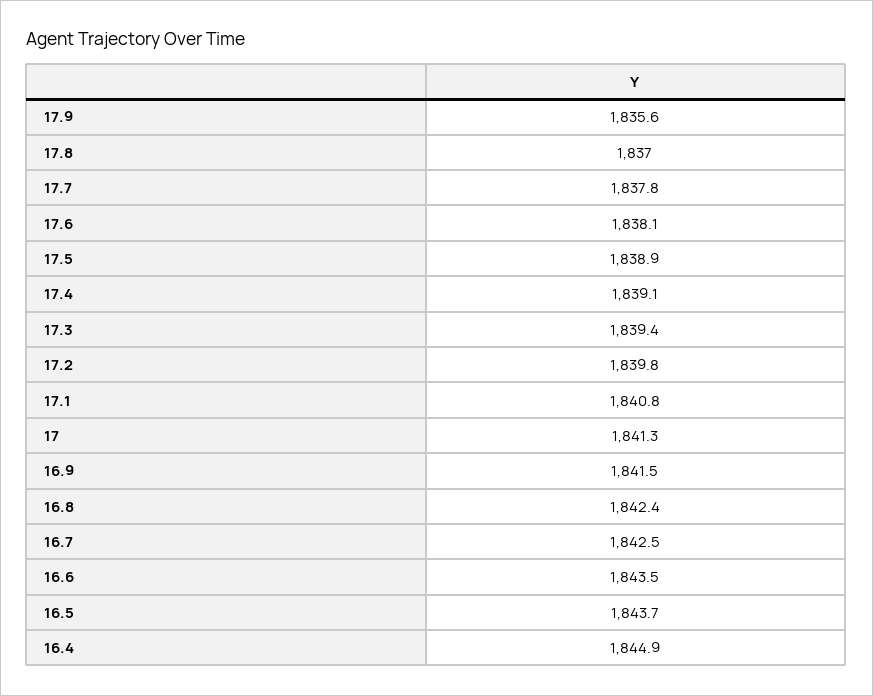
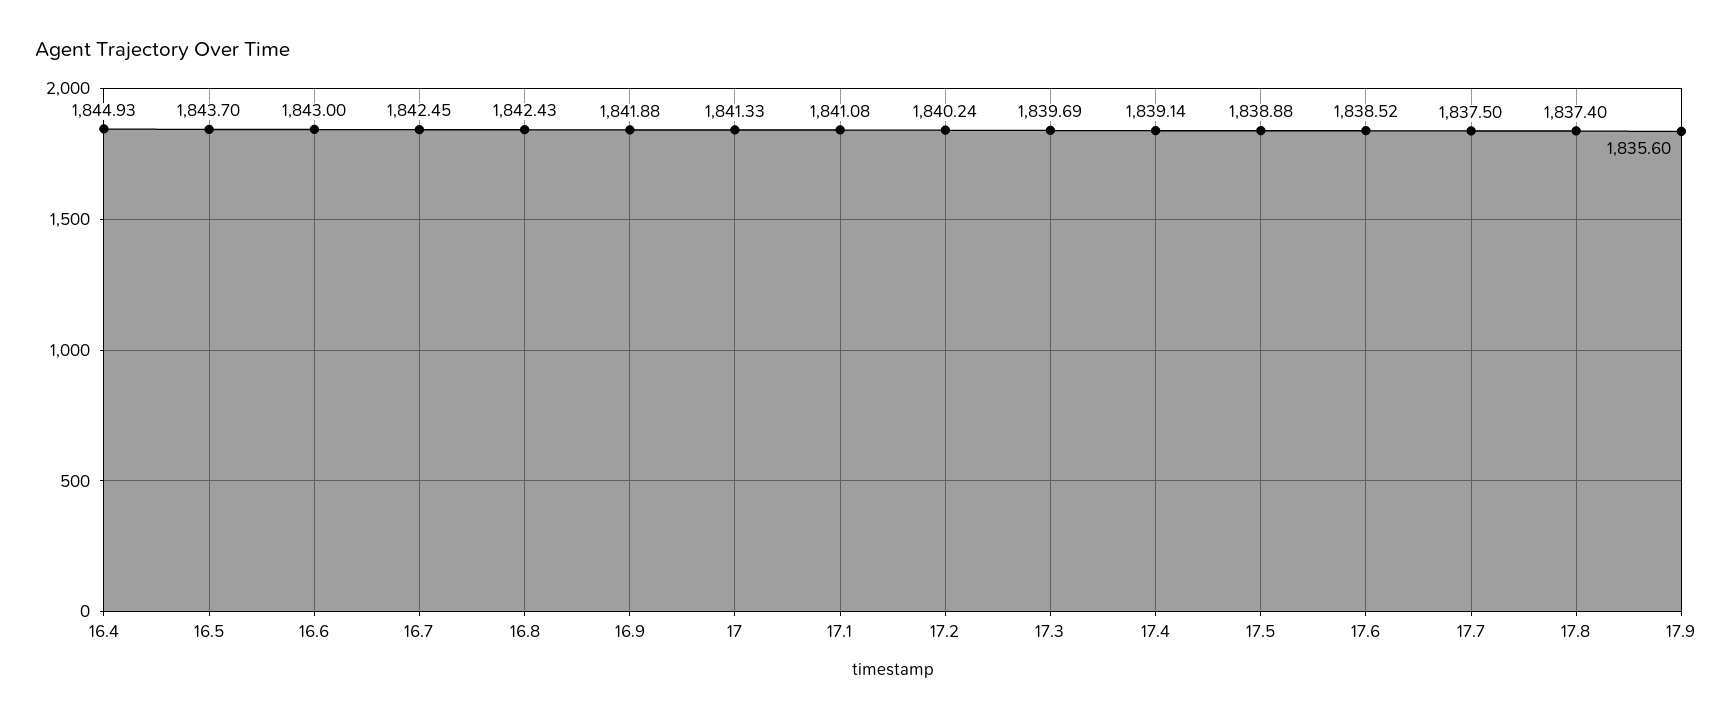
  {
    "17.9": 1835.6,
-   "17.8": 1837,
+   "17.8": 1837.4,
-   "17.7": 1837.8,
+   "17.7": 1837.5,
-   "17.6": 1838.1,
+   "17.6": 1838.52,
    "17.5": 1838.88,
    "17.4": 1839.14,
-   "17.3": 1839.4,
+   "17.3": 1839.69,
-   "17.2": 1839.8,
+   "17.2": 1840.24,
-   "17.1": 1840.8,
+   "17.1": 1841.08,
    "17": 1841.33,
-   "16.9": 1841.5,
+   "16.9": 1841.88,
    "16.8": 1842.43,
    "16.7": 1842.45,
-   "16.6": 1843.5,
+   "16.6": 1843,
    "16.5": 1843.7,
    "16.4": 1844.93
  }

